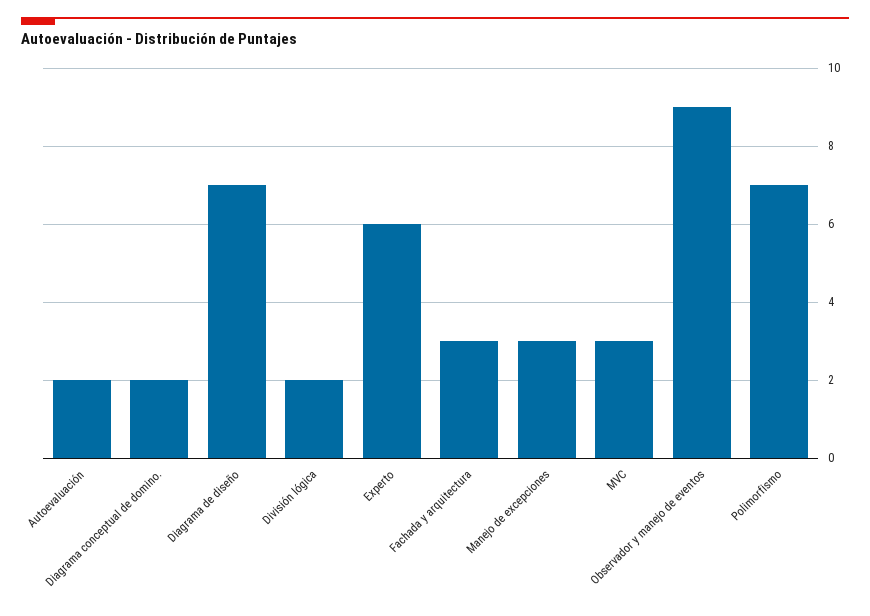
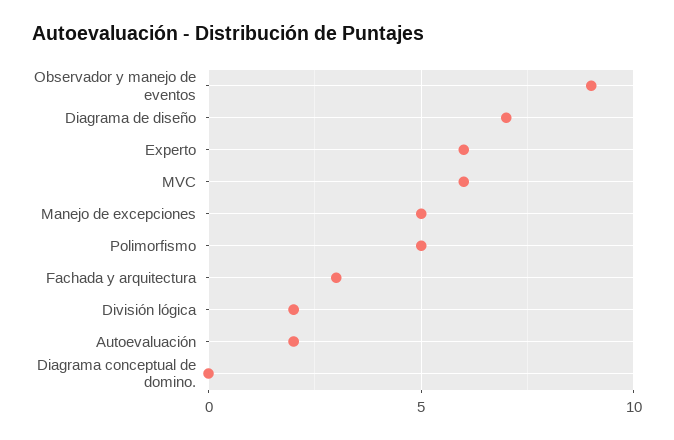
  {
    "Autoevaluación": 2,
-   "Diagrama conceptual de domino.": 2,
+   "Diagrama conceptual de domino.": 0,
    "Diagrama de diseño": 7,
    "División lógica": 2,
    "Experto": 6,
    "Fachada y arquitectura": 3,
-   "Manejo de excepciones": 3,
+   "Manejo de excepciones": 5,
-   "MVC": 3,
+   "MVC": 6,
    "Observador y manejo de eventos": 9,
-   "Polimorfismo": 7
+   "Polimorfismo": 5
  }

